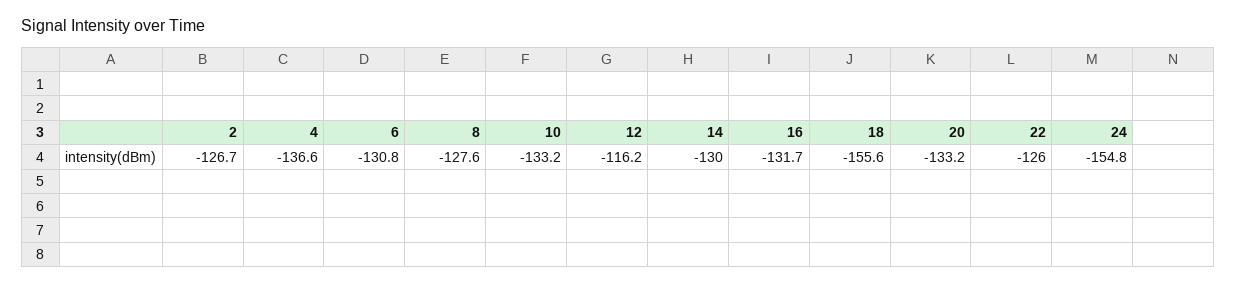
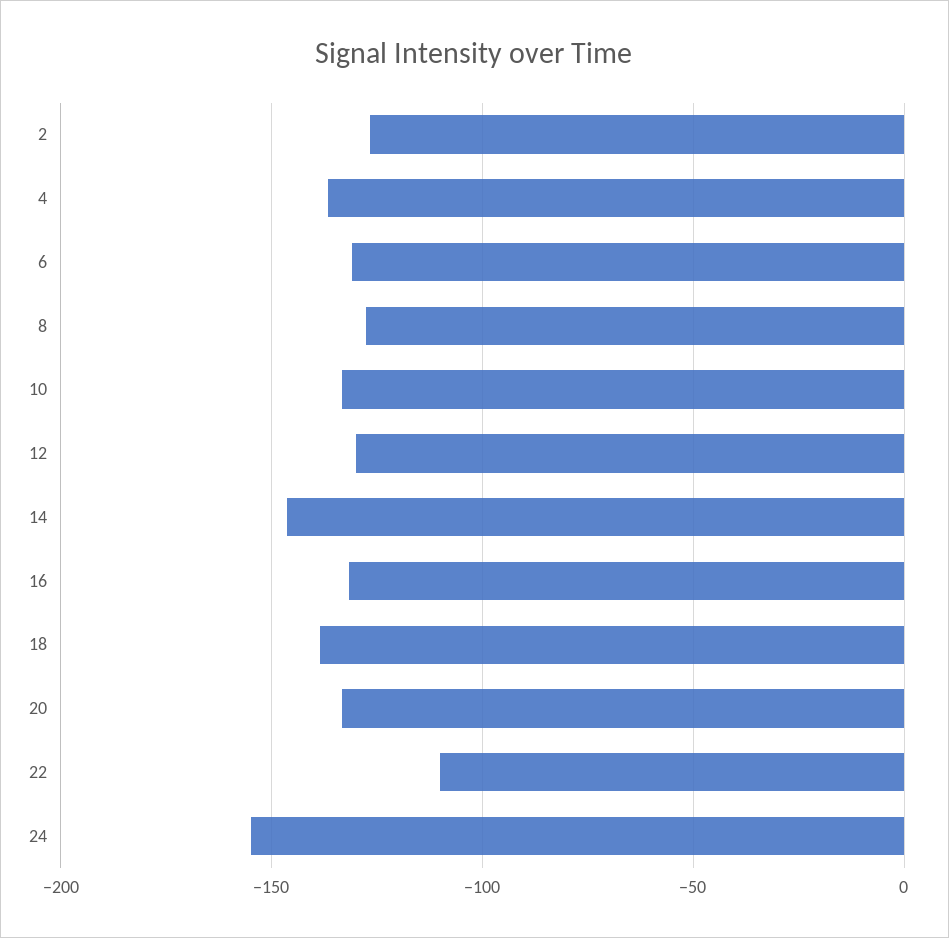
  {
    "2": -126.7,
    "4": -136.6,
    "6": -130.8,
    "8": -127.6,
    "10": -133.2,
-   "12": -116.2,
+   "12": -130,
-   "14": -130,
+   "14": -145,
    "16": -131.7,
-   "18": -155.6,
+   "18": -140,
    "20": -133.2,
-   "22": -126,
+   "22": -110,
    "24": -154.8
  }

